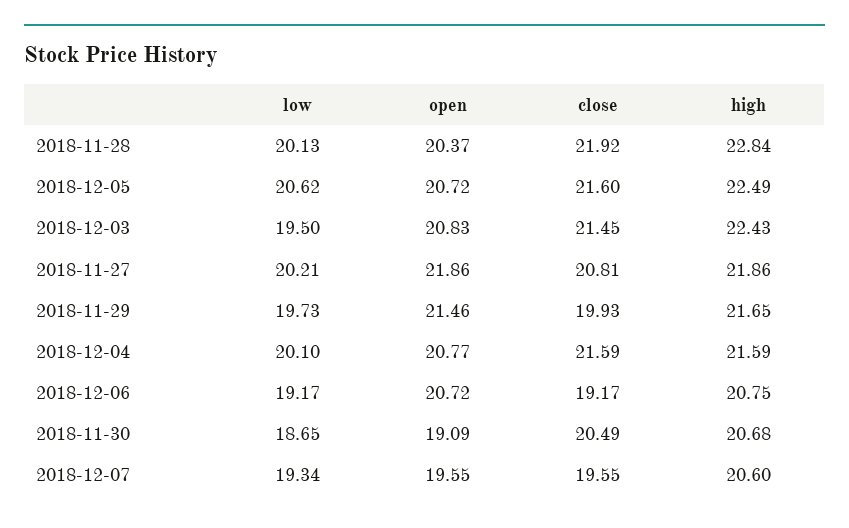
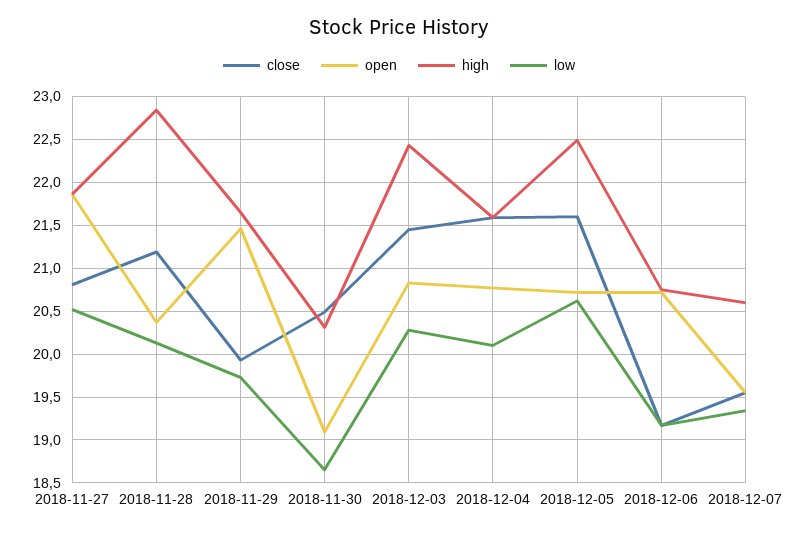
  {
    "low": {
      "2018-11-28": 20.13,
      "2018-12-05": 20.62,
-     "2018-12-03": 19.5,
+     "2018-12-03": 20.3,
-     "2018-11-27": 20.21,
+     "2018-11-27": 20.5,
      "2018-11-29": 19.73,
      "2018-12-04": 20.1,
      "2018-12-06": 19.17,
      "2018-11-30": 18.65,
      "2018-12-07": 19.34
    },
    "open": {
      "2018-11-28": 20.37,
      "2018-12-05": 20.72,
      "2018-12-03": 20.83,
      "2018-11-27": 21.86,
      "2018-11-29": 21.46,
      "2018-12-04": 20.77,
      "2018-12-06": 20.72,
      "2018-11-30": 19.09,
      "2018-12-07": 19.55
    },
    "close": {
-     "2018-11-28": 21.92,
+     "2018-11-28": 21.2,
      "2018-12-05": 21.6,
      "2018-12-03": 21.45,
      "2018-11-27": 20.81,
      "2018-11-29": 19.93,
      "2018-12-04": 21.59,
      "2018-12-06": 19.17,
      "2018-11-30": 20.49,
      "2018-12-07": 19.55
    },
    "high": {
      "2018-11-28": 22.84,
      "2018-12-05": 22.49,
      "2018-12-03": 22.43,
      "2018-11-27": 21.86,
      "2018-11-29": 21.65,
      "2018-12-04": 21.59,
      "2018-12-06": 20.75,
-     "2018-11-30": 20.68,
+     "2018-11-30": 20.3,
      "2018-12-07": 20.6
    }
  }

